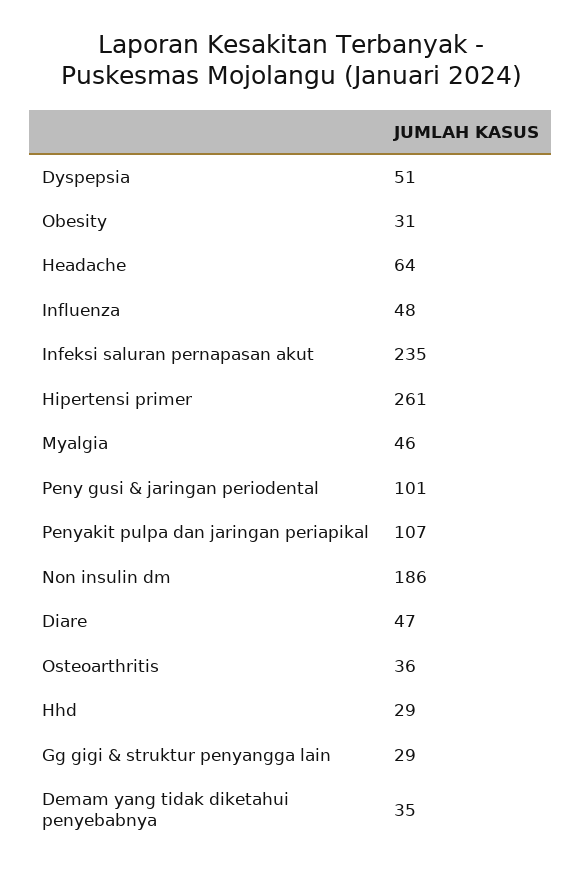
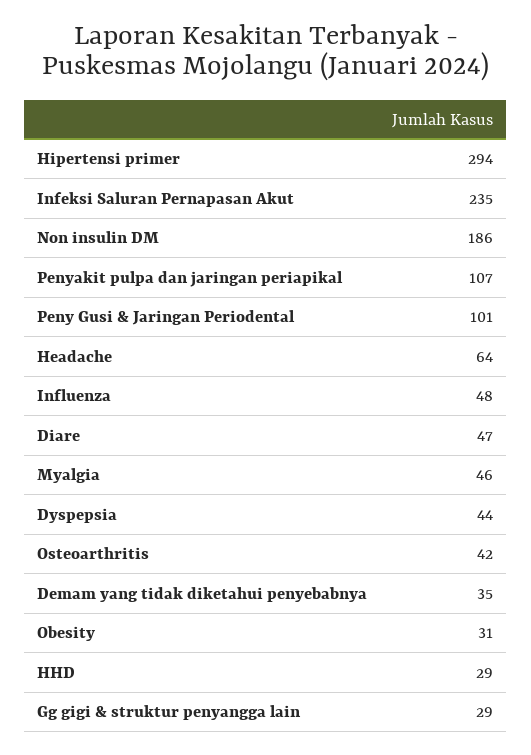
  {
-   "Dyspepsia": 51,
+   "Dyspepsia": 44,
    "Obesity": 31,
    "Headache": 64,
    "Influenza": 48,
    "Infeksi saluran pernapasan akut": 235,
-   "Hipertensi primer": 261,
+   "Hipertensi primer": 294,
    "Myalgia": 46,
    "Peny gusi & jaringan periodental": 101,
    "Penyakit pulpa dan jaringan periapikal": 107,
    "Non insulin dm": 186,
    "Diare": 47,
-   "Osteoarthritis": 36,
+   "Osteoarthritis": 42,
    "Hhd": 29,
    "Gg gigi & struktur penyangga lain": 29,
    "Demam yang tidak diketahui penyebabnya": 35
  }

